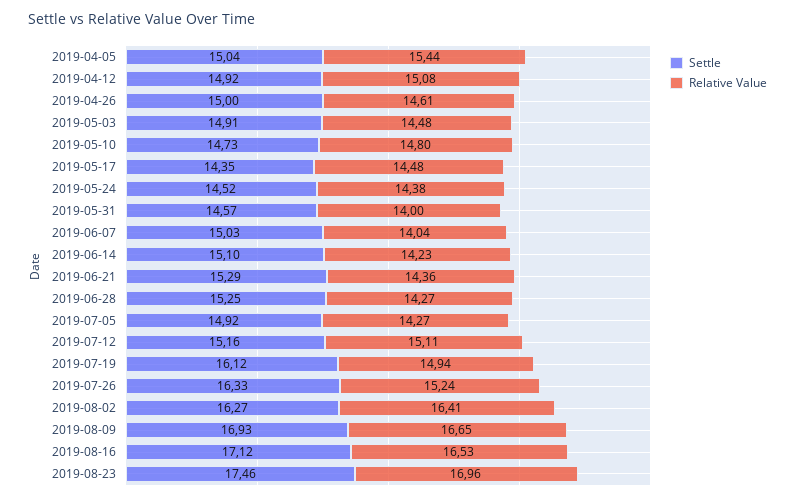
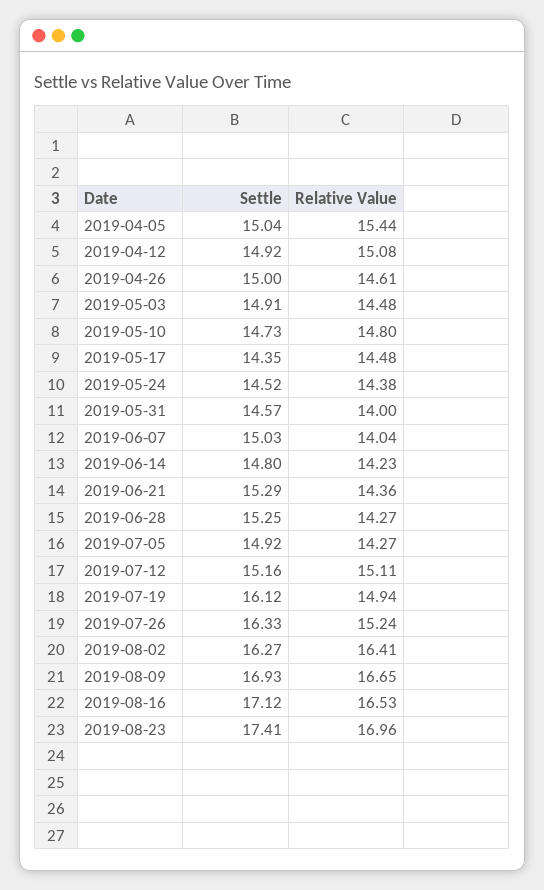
  {
    "Settle": {
      "2019-04-05": 15.04,
      "2019-04-12": 14.92,
      "2019-04-26": 15,
      "2019-05-03": 14.91,
      "2019-05-10": 14.73,
      "2019-05-17": 14.35,
      "2019-05-24": 14.52,
      "2019-05-31": 14.57,
      "2019-06-07": 15.03,
-     "2019-06-14": 15.1,
+     "2019-06-14": 14.8,
      "2019-06-21": 15.29,
      "2019-06-28": 15.25,
      "2019-07-05": 14.92,
      "2019-07-12": 15.16,
      "2019-07-19": 16.12,
      "2019-07-26": 16.33,
      "2019-08-02": 16.27,
      "2019-08-09": 16.93,
      "2019-08-16": 17.12,
-     "2019-08-23": 17.46
+     "2019-08-23": 17.41
    },
    "Relative Value": {
      "2019-04-05": 15.44,
      "2019-04-12": 15.08,
      "2019-04-26": 14.61,
      "2019-05-03": 14.48,
      "2019-05-10": 14.8,
      "2019-05-17": 14.48,
      "2019-05-24": 14.38,
      "2019-05-31": 14,
      "2019-06-07": 14.04,
      "2019-06-14": 14.23,
      "2019-06-21": 14.36,
      "2019-06-28": 14.27,
      "2019-07-05": 14.27,
      "2019-07-12": 15.11,
      "2019-07-19": 14.94,
      "2019-07-26": 15.24,
      "2019-08-02": 16.41,
      "2019-08-09": 16.65,
      "2019-08-16": 16.53,
      "2019-08-23": 16.96
    }
  }

